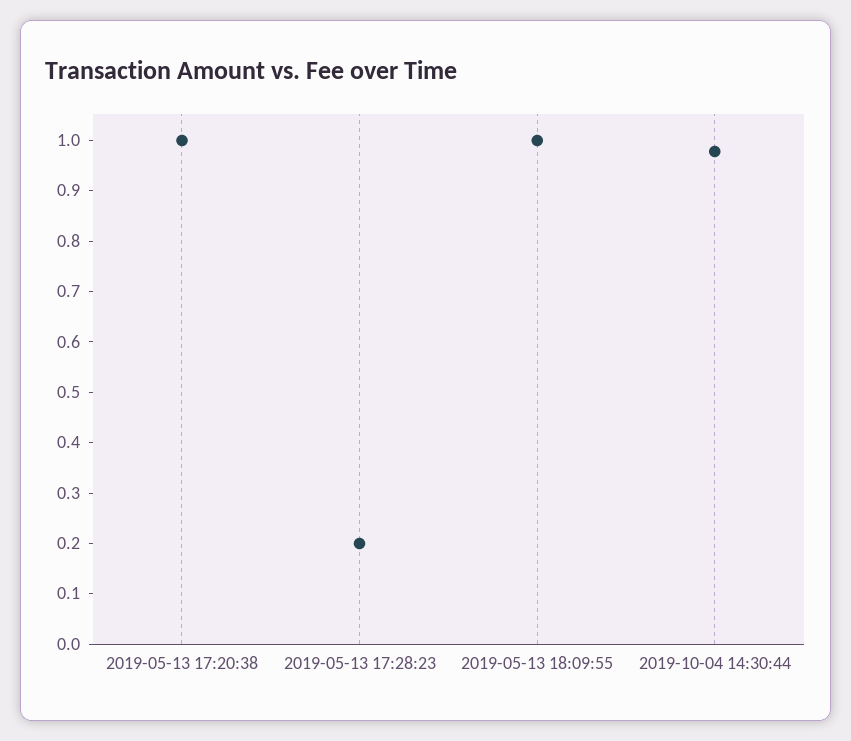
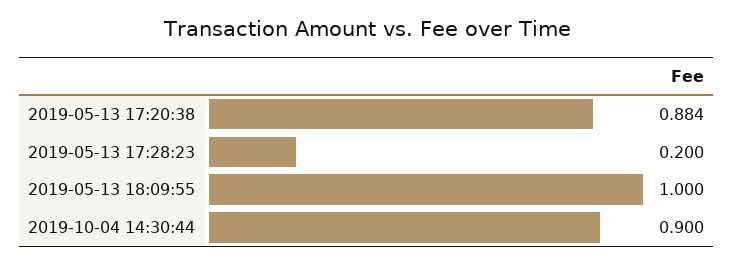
  {
-   "2019-05-13 17:20:38": 1,
+   "2019-05-13 17:20:38": 0.884,
    "2019-05-13 17:28:23": 0.2,
    "2019-05-13 18:09:55": 1,
-   "2019-10-04 14:30:44": 0.98
+   "2019-10-04 14:30:44": 0.9
  }

